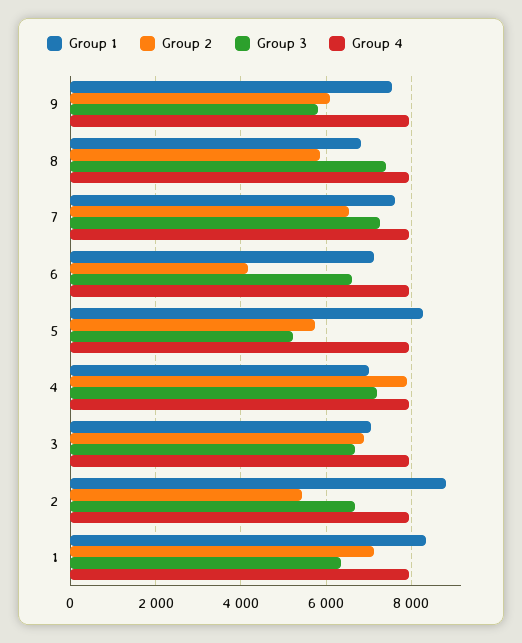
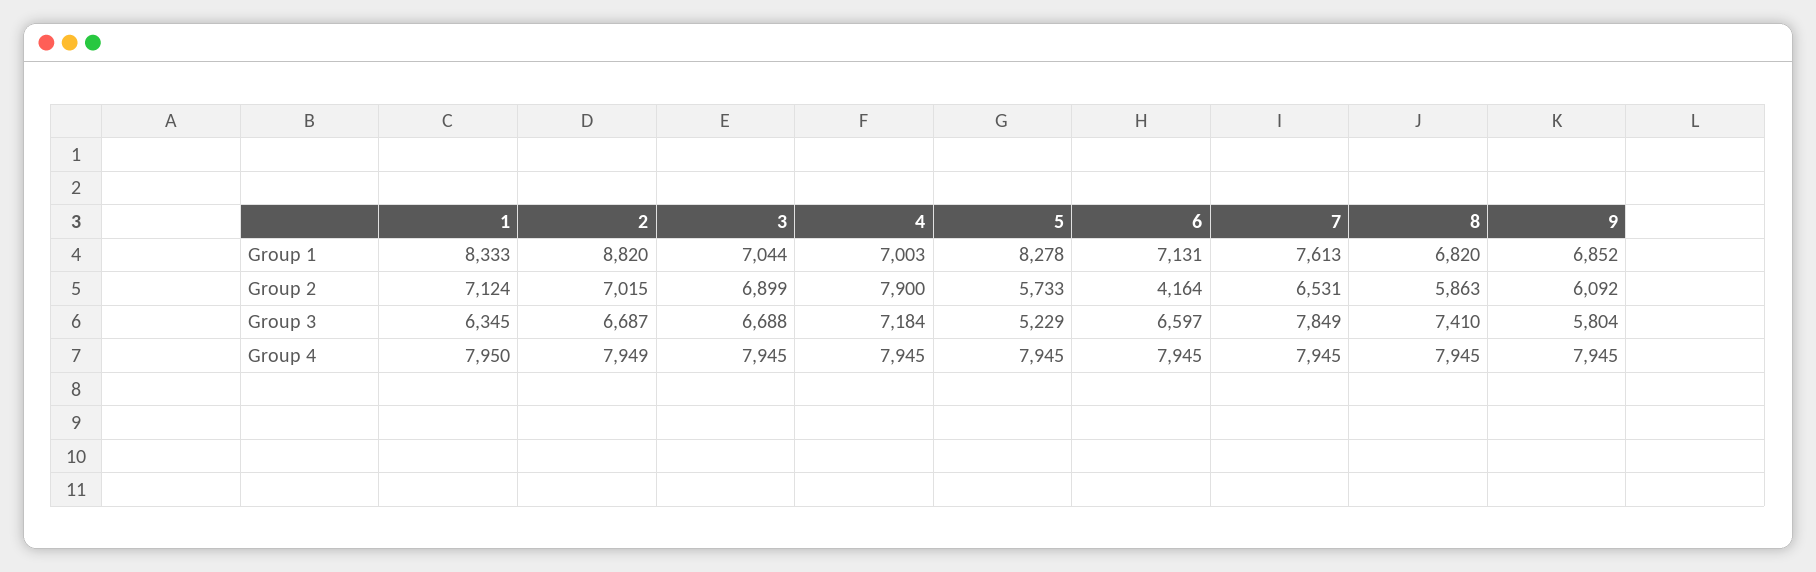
  {
    "Group 1": {
-     "9": 7600,
+     "9": 6852,
      "8": 6820,
      "7": 7613,
      "6": 7131,
      "5": 8278,
      "4": 7003,
      "3": 7044,
      "2": 8820,
      "1": 8333
    },
    "Group 2": {
      "9": 6092,
      "8": 5863,
      "7": 6531,
      "6": 4164,
      "5": 5733,
      "4": 7900,
      "3": 6899,
-     "2": 5400,
+     "2": 7015,
      "1": 7124
    },
    "Group 3": {
      "9": 5804,
      "8": 7410,
-     "7": 7200,
+     "7": 7849,
      "6": 6597,
      "5": 5229,
      "4": 7184,
      "3": 6688,
      "2": 6687,
      "1": 6345
    },
    "Group 4": {
      "9": 7945,
      "8": 7945,
      "7": 7945,
      "6": 7945,
      "5": 7945,
      "4": 7945,
      "3": 7945,
      "2": 7949,
      "1": 7950
    }
  }

